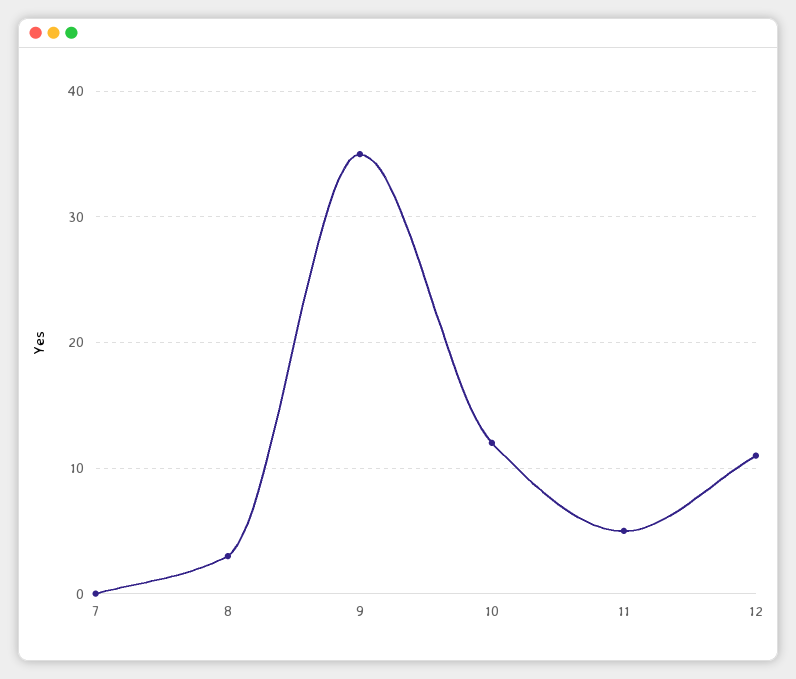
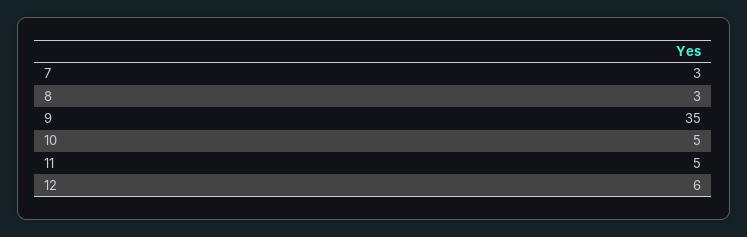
  {
-   "7": 0,
+   "7": 3,
    "8": 3,
    "9": 35,
-   "10": 12,
+   "10": 5,
    "11": 5,
-   "12": 11
+   "12": 6
  }

